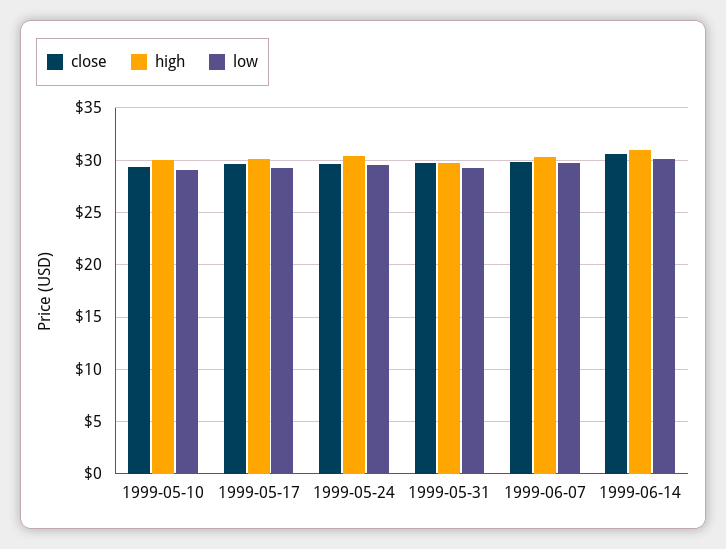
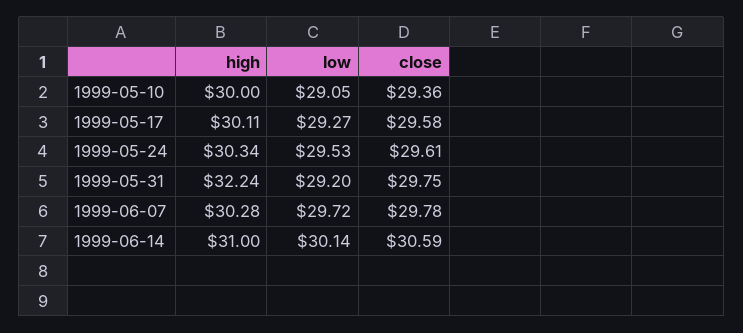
  {
    "close": {
      "1999-05-10": 29.36,
      "1999-05-17": 29.58,
      "1999-05-24": 29.61,
      "1999-05-31": 29.75,
      "1999-06-07": 29.78,
      "1999-06-14": 30.59
    },
    "high": {
      "1999-05-10": 30,
      "1999-05-17": 30.11,
      "1999-05-24": 30.34,
-     "1999-05-31": 30,
+     "1999-05-31": 32.24,
      "1999-06-07": 30.28,
      "1999-06-14": 31
    },
    "low": {
      "1999-05-10": 29.05,
      "1999-05-17": 29.27,
      "1999-05-24": 29.53,
      "1999-05-31": 29.2,
      "1999-06-07": 29.72,
      "1999-06-14": 30.14
    }
  }

